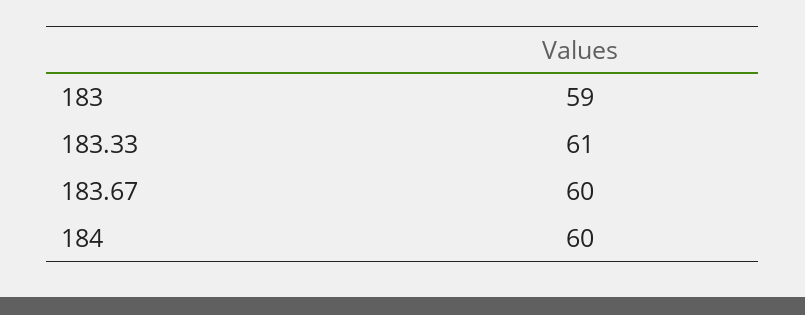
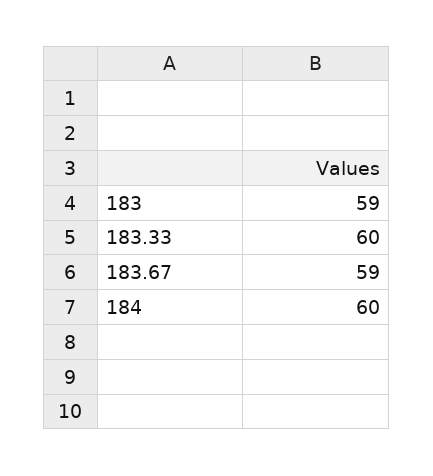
  {
    "183": 59,
-   "183.33": 61,
+   "183.33": 60,
-   "183.67": 60,
+   "183.67": 59,
    "184": 60
  }

